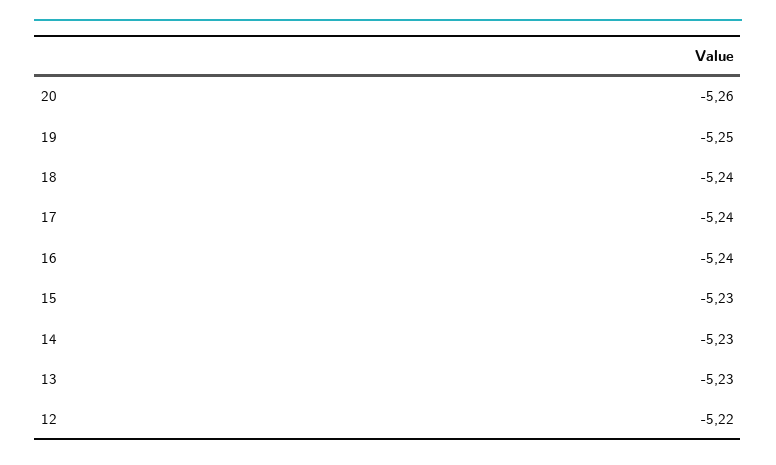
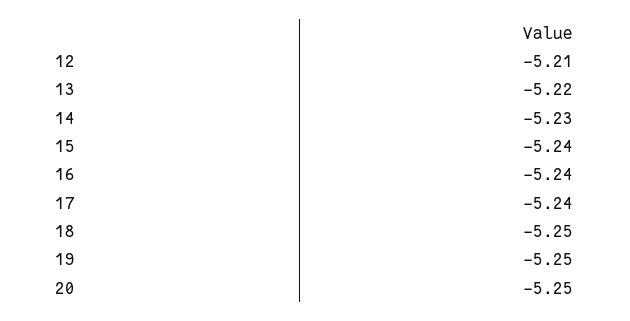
  {
-   "20": -5.26,
+   "20": -5.25,
    "19": -5.25,
-   "18": -5.24,
+   "18": -5.25,
    "17": -5.24,
    "16": -5.24,
-   "15": -5.23,
+   "15": -5.24,
    "14": -5.23,
-   "13": -5.23,
+   "13": -5.22,
-   "12": -5.22
+   "12": -5.21
  }

